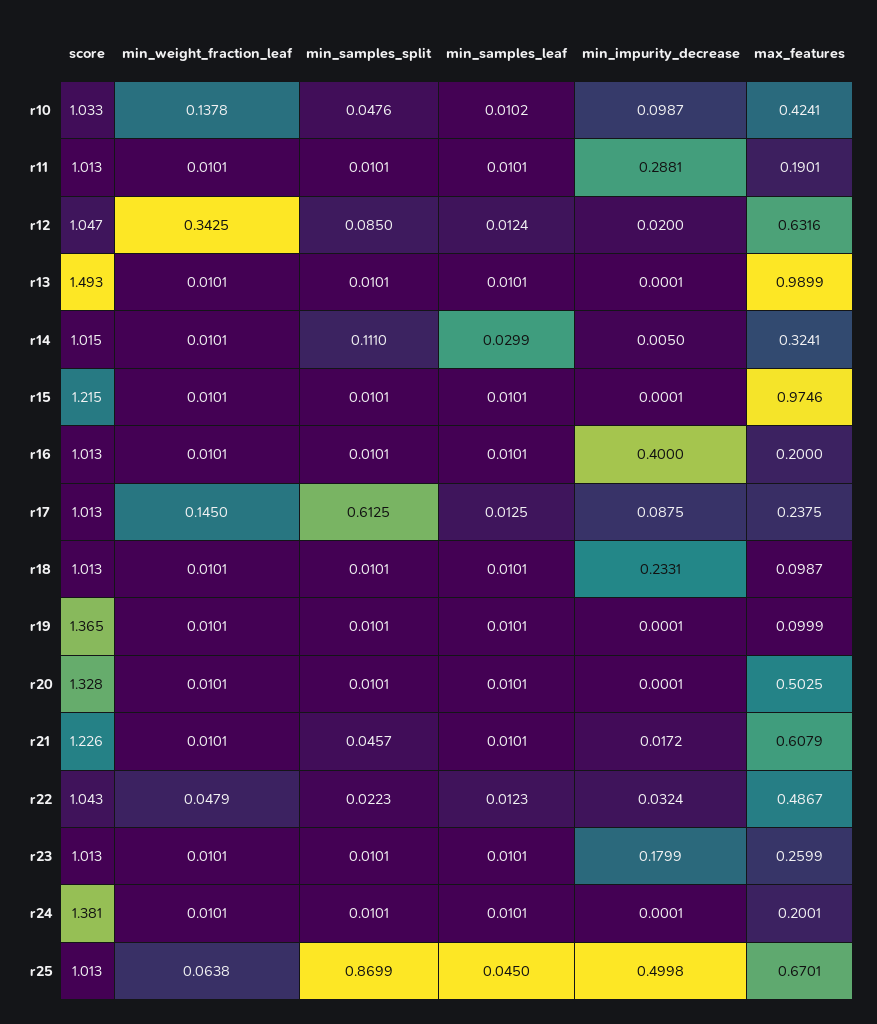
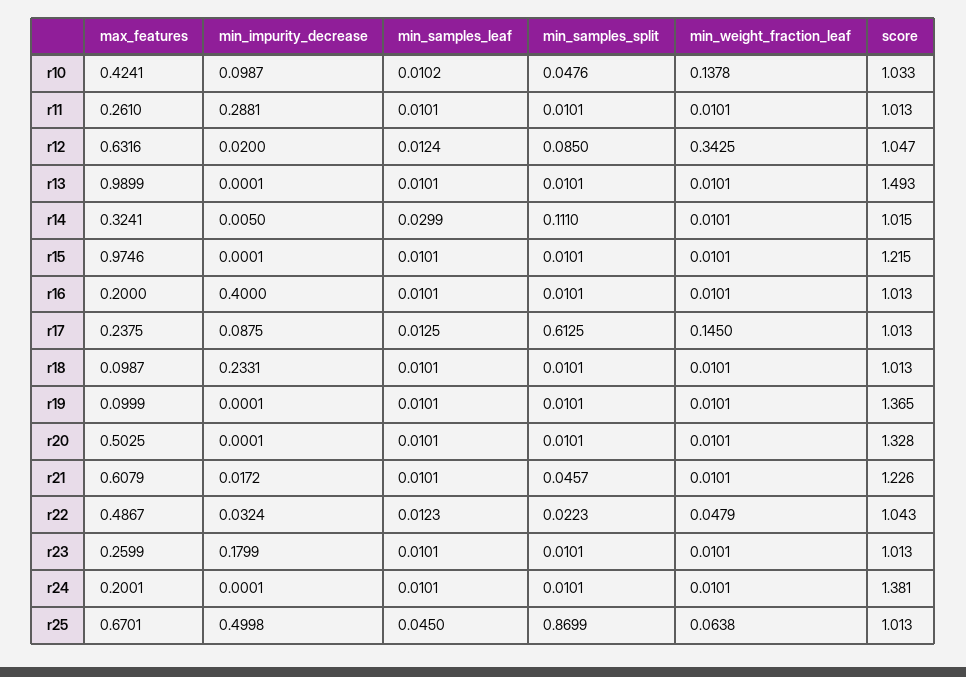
  {
    "score": {
      "r10": 1.033,
      "r11": 1.013,
      "r12": 1.047,
      "r13": 1.493,
      "r14": 1.015,
      "r15": 1.215,
      "r16": 1.013,
      "r17": 1.013,
      "r18": 1.013,
      "r19": 1.365,
      "r20": 1.328,
      "r21": 1.226,
      "r22": 1.043,
      "r23": 1.013,
      "r24": 1.381,
      "r25": 1.013
    },
    "min_weight_fraction_leaf": {
      "r10": 0.1378,
      "r11": 0.0101,
      "r12": 0.3425,
      "r13": 0.0101,
      "r14": 0.0101,
      "r15": 0.0101,
      "r16": 0.0101,
      "r17": 0.145,
      "r18": 0.0101,
      "r19": 0.0101,
      "r20": 0.0101,
      "r21": 0.0101,
      "r22": 0.0479,
      "r23": 0.0101,
      "r24": 0.0101,
      "r25": 0.0638
    },
    "min_samples_split": {
      "r10": 0.0476,
      "r11": 0.0101,
      "r12": 0.085,
      "r13": 0.0101,
      "r14": 0.111,
      "r15": 0.0101,
      "r16": 0.0101,
      "r17": 0.6125,
      "r18": 0.0101,
      "r19": 0.0101,
      "r20": 0.0101,
      "r21": 0.0457,
      "r22": 0.0223,
      "r23": 0.0101,
      "r24": 0.0101,
      "r25": 0.8699
    },
    "min_samples_leaf": {
      "r10": 0.0102,
      "r11": 0.0101,
      "r12": 0.0124,
      "r13": 0.0101,
      "r14": 0.0299,
      "r15": 0.0101,
      "r16": 0.0101,
      "r17": 0.0125,
      "r18": 0.0101,
      "r19": 0.0101,
      "r20": 0.0101,
      "r21": 0.0101,
      "r22": 0.0123,
      "r23": 0.0101,
      "r24": 0.0101,
      "r25": 0.045
    },
    "min_impurity_decrease": {
      "r10": 0.0987,
      "r11": 0.2881,
      "r12": 0.02,
      "r13": 0.0001,
      "r14": 0.005,
      "r15": 0.0001,
      "r16": 0.4,
      "r17": 0.0875,
      "r18": 0.2331,
      "r19": 0.0001,
      "r20": 0.0001,
      "r21": 0.0172,
      "r22": 0.0324,
      "r23": 0.1799,
      "r24": 0.0001,
      "r25": 0.4998
    },
    "max_features": {
      "r10": 0.4241,
-     "r11": 0.1901,
+     "r11": 0.261,
      "r12": 0.6316,
      "r13": 0.9899,
      "r14": 0.3241,
      "r15": 0.9746,
      "r16": 0.2,
      "r17": 0.2375,
      "r18": 0.0987,
      "r19": 0.0999,
      "r20": 0.5025,
      "r21": 0.6079,
      "r22": 0.4867,
      "r23": 0.2599,
      "r24": 0.2001,
      "r25": 0.6701
    }
  }

